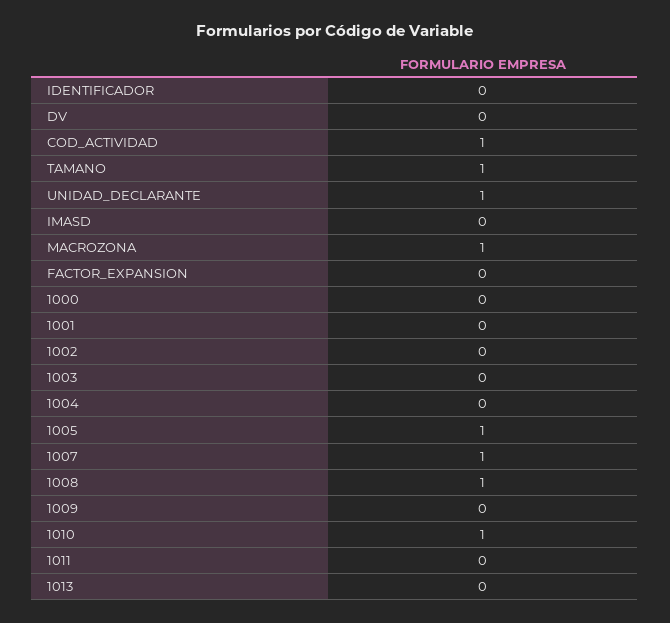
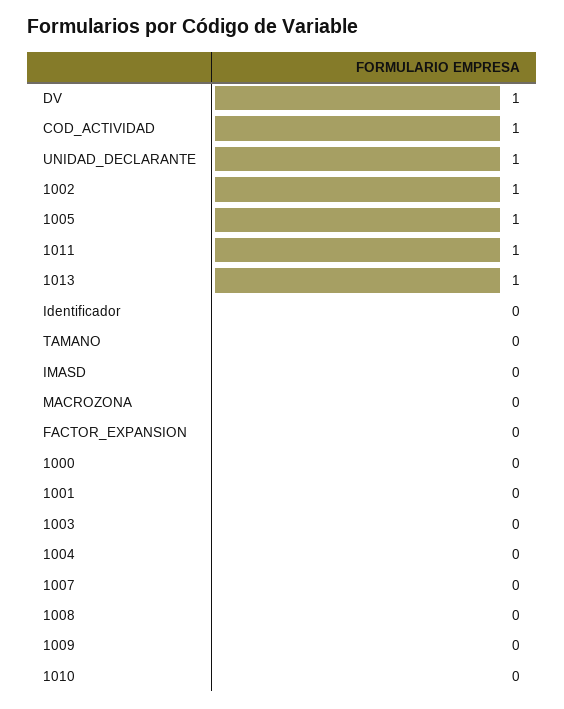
  {
    "IDENTIFICADOR": 0,
-   "DV": 0,
+   "DV": 1,
    "COD_ACTIVIDAD": 1,
-   "TAMANO": 1,
+   "TAMANO": 0,
    "UNIDAD_DECLARANTE": 1,
    "IMASD": 0,
-   "MACROZONA": 1,
+   "MACROZONA": 0,
    "FACTOR_EXPANSION": 0,
    "1000": 0,
    "1001": 0,
-   "1002": 0,
+   "1002": 1,
    "1003": 0,
    "1004": 0,
    "1005": 1,
-   "1007": 1,
+   "1007": 0,
-   "1008": 1,
+   "1008": 0,
    "1009": 0,
-   "1010": 1,
+   "1010": 0,
-   "1011": 0,
+   "1011": 1,
-   "1013": 0
+   "1013": 1
  }

